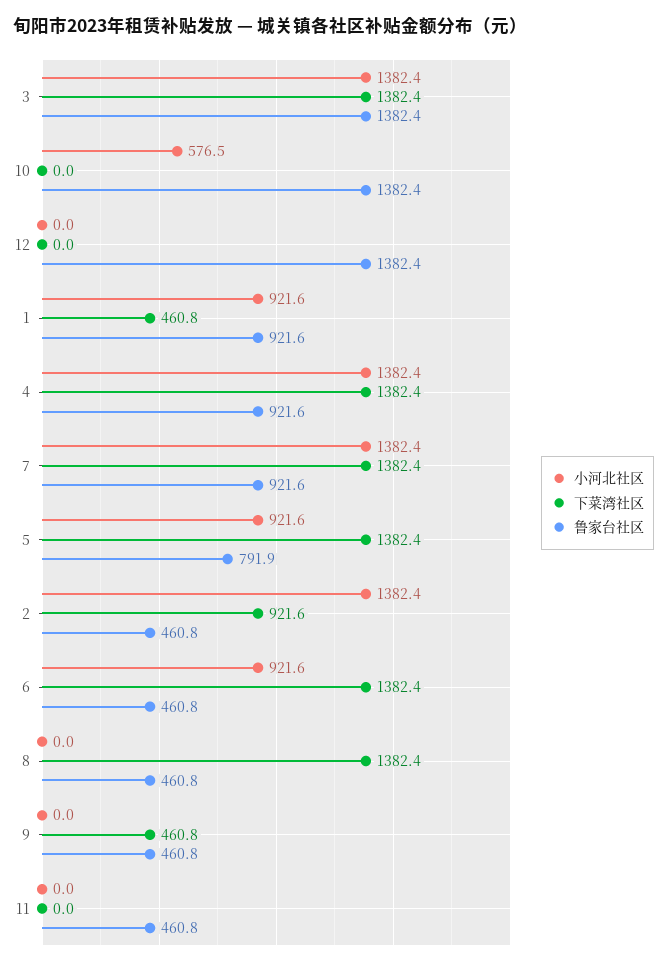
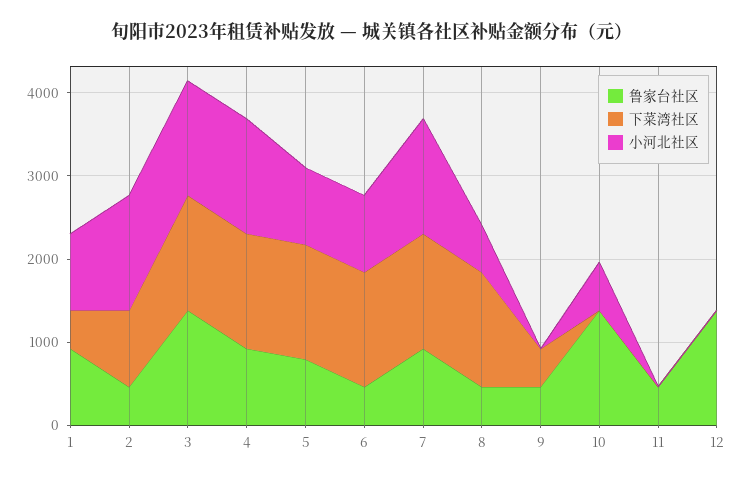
  {
    "小河北社区": {
      "3": 1382.4,
      "10": 576.5,
      "12": 0,
      "1": 921.6,
      "4": 1382.4,
      "7": 1382.4,
      "5": 921.6,
      "2": 1382.4,
      "6": 921.6,
-     "8": 0,
+     "8": 600,
      "9": 0,
      "11": 0
    },
    "下菜湾社区": {
      "3": 1382.4,
      "10": 0,
      "12": 0,
      "1": 460.8,
      "4": 1382.4,
      "7": 1382.4,
      "5": 1382.4,
      "2": 921.6,
      "6": 1382.4,
      "8": 1382.4,
      "9": 460.8,
      "11": 0
    },
    "鲁家台社区": {
      "3": 1382.4,
      "10": 1382.4,
      "12": 1382.4,
      "1": 921.6,
      "4": 921.6,
      "7": 921.6,
      "5": 791.9,
      "2": 460.8,
      "6": 460.8,
      "8": 460.8,
      "9": 460.8,
      "11": 460.8
    }
  }

